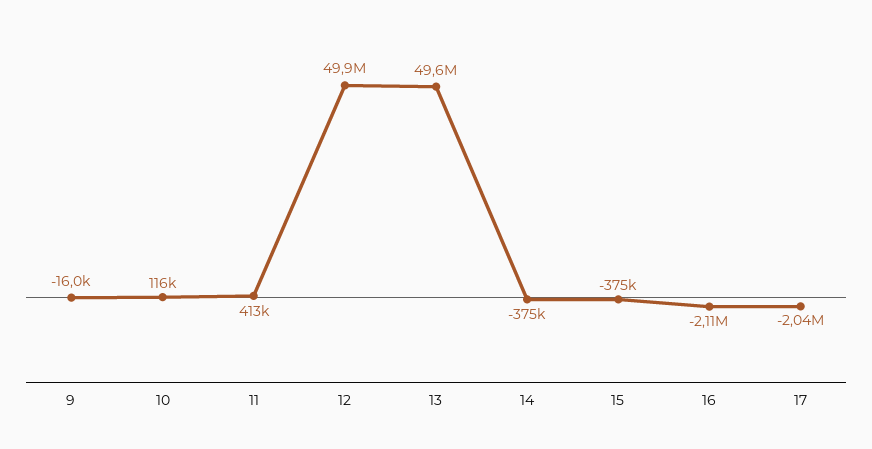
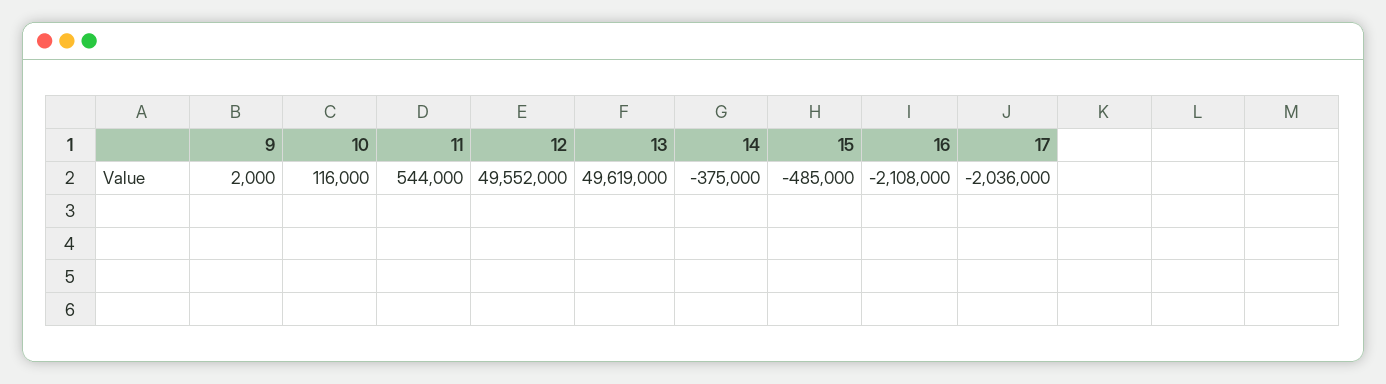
  {
-   "9": -16000,
+   "9": 2000,
    "10": 116000,
-   "11": 413000,
+   "11": 544000,
-   "12": 49900000,
+   "12": 49552000,
    "13": 49619000,
    "14": -375000,
-   "15": -375000,
+   "15": -485000,
    "16": -2108000,
    "17": -2036000
  }

